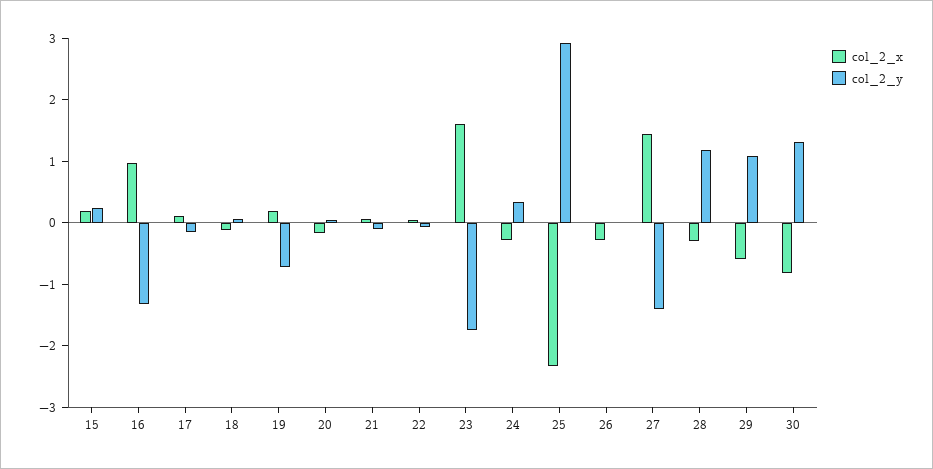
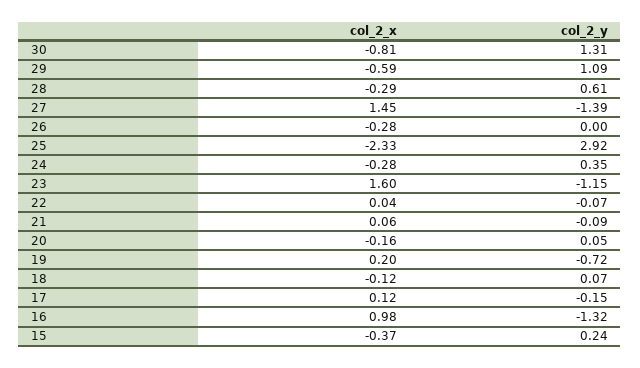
  {
    "col_2_x": {
-     "15": 0.2,
+     "15": -0.37,
      "16": 0.98,
      "17": 0.12,
      "18": -0.12,
      "19": 0.2,
      "20": -0.16,
      "21": 0.06,
      "22": 0.04,
      "23": 1.6,
      "24": -0.28,
      "25": -2.33,
      "26": -0.28,
      "27": 1.45,
      "28": -0.29,
      "29": -0.59,
      "30": -0.81
    },
    "col_2_y": {
      "15": 0.24,
      "16": -1.32,
      "17": -0.15,
      "18": 0.07,
      "19": -0.72,
      "20": 0.05,
      "21": -0.09,
      "22": -0.07,
-     "23": -1.8,
+     "23": -1.15,
      "24": 0.35,
      "25": 2.92,
      "26": 0,
      "27": -1.39,
-     "28": 1.2,
+     "28": 0.61,
      "29": 1.09,
      "30": 1.31
    }
  }

